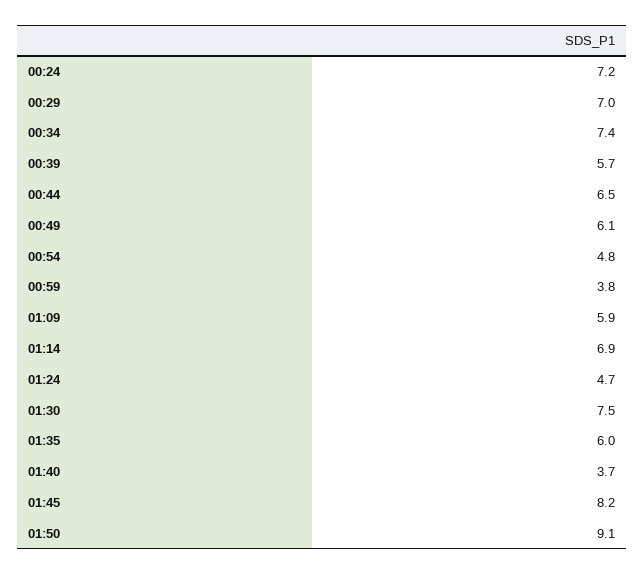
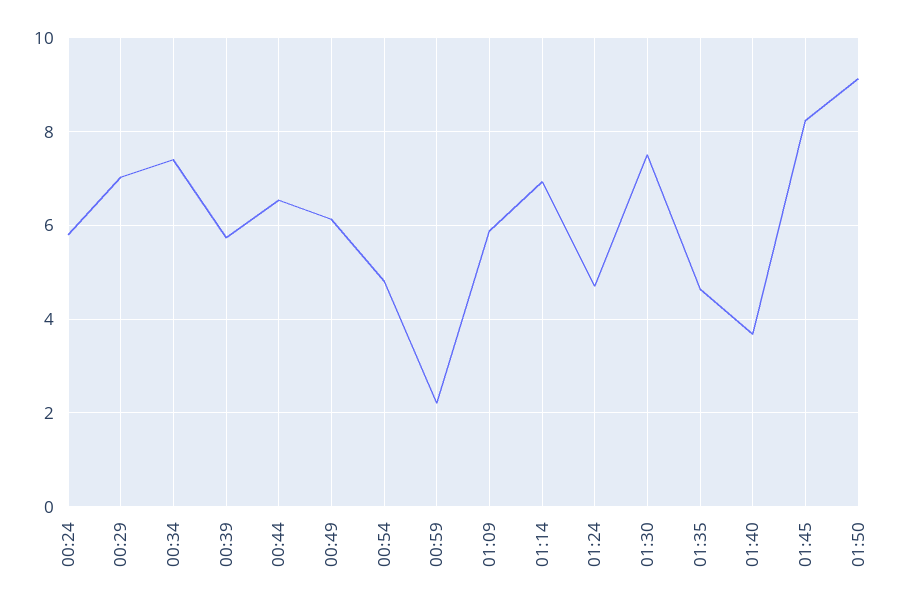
  {
-   "00:24": 7.2,
+   "00:24": 5.8,
    "00:29": 7,
    "00:34": 7.4,
    "00:39": 5.7,
    "00:44": 6.5,
    "00:49": 6.1,
    "00:54": 4.8,
-   "00:59": 3.8,
+   "00:59": 2.2,
    "01:09": 5.9,
    "01:14": 6.9,
    "01:24": 4.7,
    "01:30": 7.5,
-   "01:35": 6,
+   "01:35": 4.6,
    "01:40": 3.7,
    "01:45": 8.2,
    "01:50": 9.1
  }

